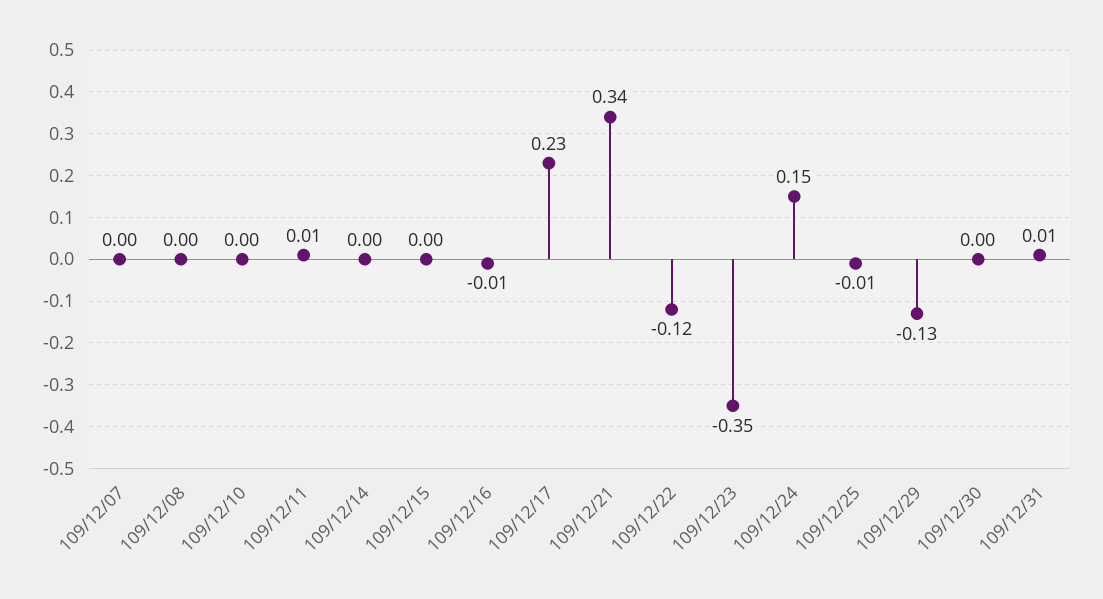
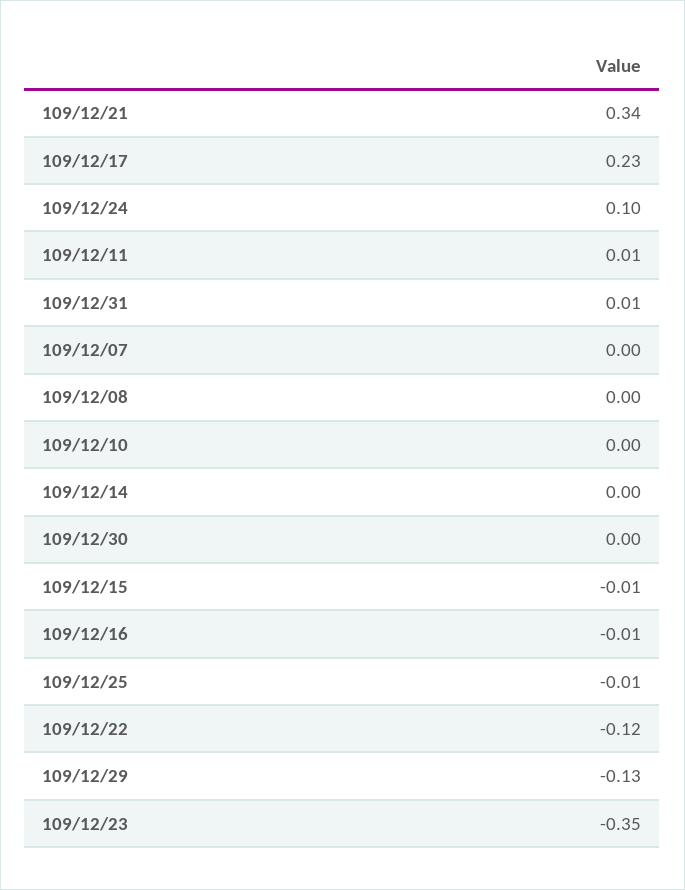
  {
    "109/12/07": 0,
    "109/12/08": 0,
    "109/12/10": 0,
    "109/12/11": 0.01,
    "109/12/14": 0,
-   "109/12/15": 0,
+   "109/12/15": -0.01,
    "109/12/16": -0.01,
    "109/12/17": 0.23,
    "109/12/21": 0.34,
    "109/12/22": -0.12,
    "109/12/23": -0.35,
-   "109/12/24": 0.15,
+   "109/12/24": 0.1,
    "109/12/25": -0.01,
    "109/12/29": -0.13,
    "109/12/30": 0,
    "109/12/31": 0.01
  }

